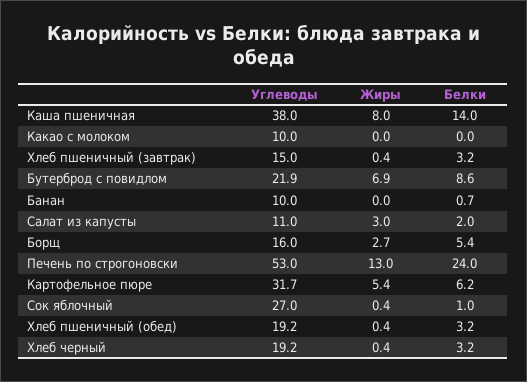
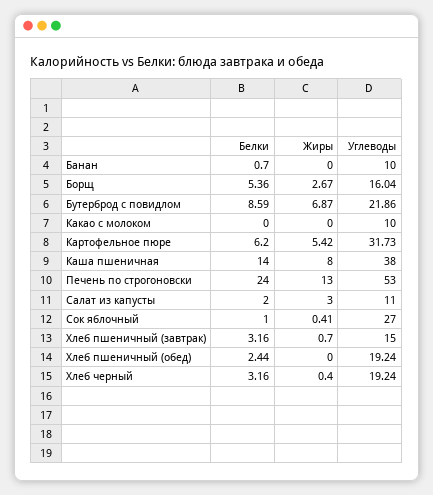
  {
    "Углеводы": {
      "Каша пшеничная": 38,
      "Какао с молоком": 10,
      "Хлеб пшеничный (завтрак)": 15,
      "Бутерброд с повидлом": 21.86,
      "Банан": 10,
      "Салат из капусты": 11,
      "Борщ": 16.04,
      "Печень по строгоновски": 53,
      "Картофельное пюре": 31.73,
      "Сок яблочный": 27,
      "Хлеб пшеничный (обед)": 19.24,
      "Хлеб черный": 19.24
    },
    "Жиры": {
      "Каша пшеничная": 8,
      "Какао с молоком": 0,
-     "Хлеб пшеничный (завтрак)": 0.4,
+     "Хлеб пшеничный (завтрак)": 0.7,
      "Бутерброд с повидлом": 6.87,
      "Банан": 0,
      "Салат из капусты": 3,
      "Борщ": 2.67,
      "Печень по строгоновски": 13,
      "Картофельное пюре": 5.42,
      "Сок яблочный": 0.41,
-     "Хлеб пшеничный (обед)": 0.4,
+     "Хлеб пшеничный (обед)": 0,
      "Хлеб черный": 0.4
    },
    "Белки": {
      "Каша пшеничная": 14,
      "Какао с молоком": 0,
      "Хлеб пшеничный (завтрак)": 3.16,
      "Бутерброд с повидлом": 8.59,
      "Банан": 0.7,
      "Салат из капусты": 2,
      "Борщ": 5.36,
      "Печень по строгоновски": 24,
      "Картофельное пюре": 6.2,
      "Сок яблочный": 1,
-     "Хлеб пшеничный (обед)": 3.2,
+     "Хлеб пшеничный (обед)": 2.44,
      "Хлеб черный": 3.16
    }
  }

